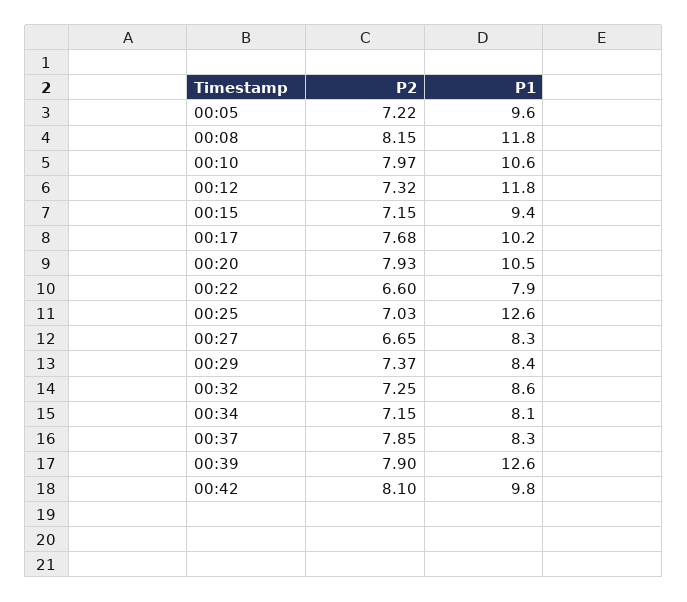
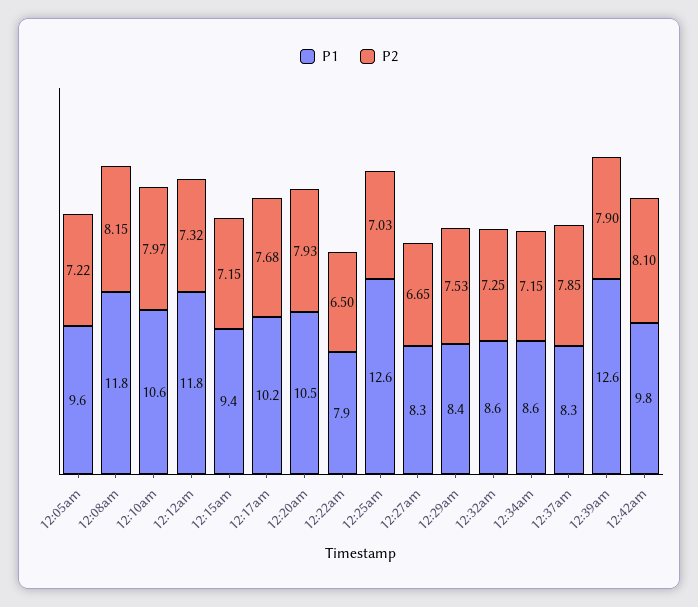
  {
    "P2": {
      "00:05": 7.22,
      "00:08": 8.15,
      "00:10": 7.97,
      "00:12": 7.32,
      "00:15": 7.15,
      "00:17": 7.68,
      "00:20": 7.93,
-     "00:22": 6.6,
+     "00:22": 6.5,
      "00:25": 7.03,
      "00:27": 6.65,
-     "00:29": 7.37,
+     "00:29": 7.53,
      "00:32": 7.25,
      "00:34": 7.15,
      "00:37": 7.85,
      "00:39": 7.9,
      "00:42": 8.1
    },
    "P1": {
      "00:05": 9.6,
      "00:08": 11.8,
      "00:10": 10.6,
      "00:12": 11.8,
      "00:15": 9.4,
      "00:17": 10.2,
      "00:20": 10.5,
      "00:22": 7.9,
      "00:25": 12.6,
      "00:27": 8.3,
      "00:29": 8.4,
      "00:32": 8.6,
-     "00:34": 8.1,
+     "00:34": 8.6,
      "00:37": 8.3,
      "00:39": 12.6,
      "00:42": 9.8
    }
  }

